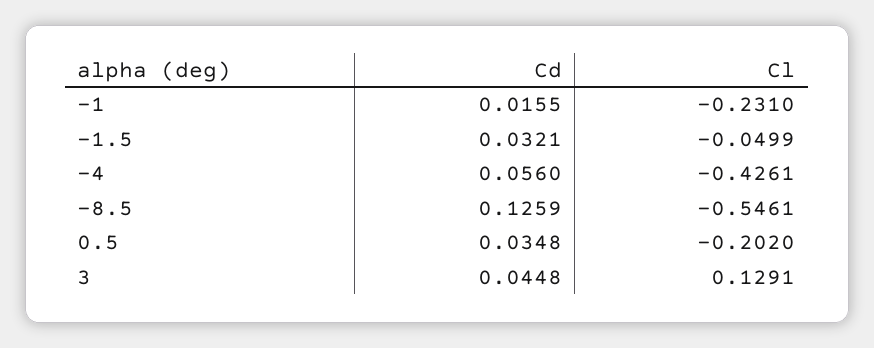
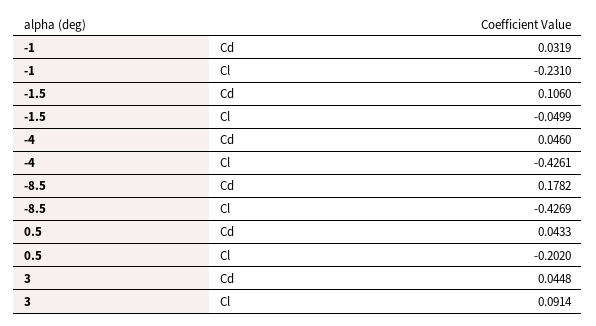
  {
    "Cd": {
-     "-1": 0.0155,
+     "-1": 0.0319,
-     "-1.5": 0.0321,
+     "-1.5": 0.106,
-     "-4": 0.056,
+     "-4": 0.046,
-     "-8.5": 0.1259,
+     "-8.5": 0.1782,
-     "0.5": 0.0348,
+     "0.5": 0.0433,
      "3": 0.0448
    },
    "Cl": {
      "-1": -0.231,
      "-1.5": -0.0499,
      "-4": -0.4261,
-     "-8.5": -0.5461,
+     "-8.5": -0.4269,
      "0.5": -0.202,
-     "3": 0.1291
+     "3": 0.0914
    }
  }

